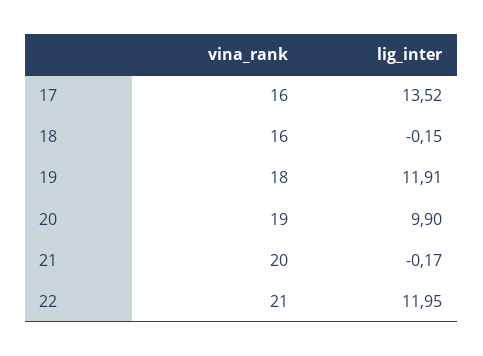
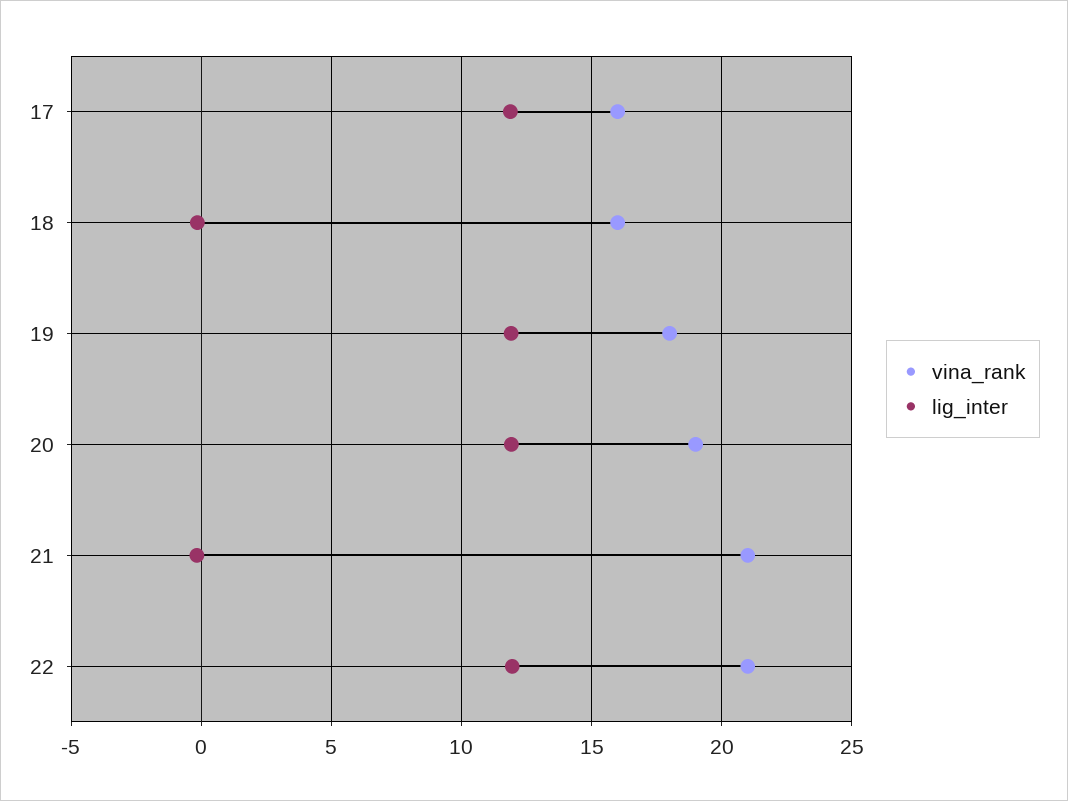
  {
    "vina_rank": {
      "17": 16,
      "18": 16,
      "19": 18,
      "20": 19,
-     "21": 20,
+     "21": 21,
      "22": 21
    },
    "lig_inter": {
-     "17": 13.52,
+     "17": 12,
      "18": -0.15,
      "19": 11.91,
-     "20": 9.9,
+     "20": 12,
      "21": -0.17,
      "22": 11.95
    }
  }

